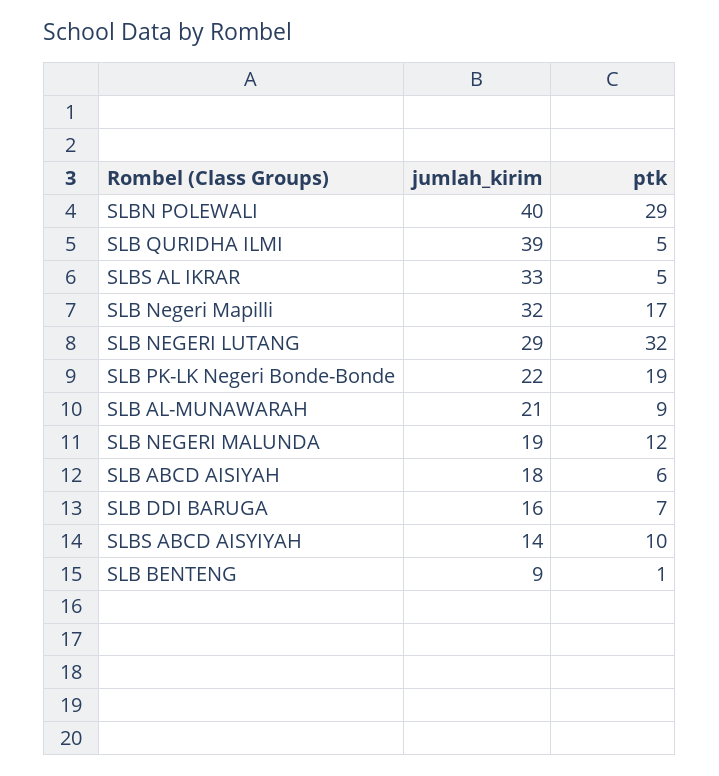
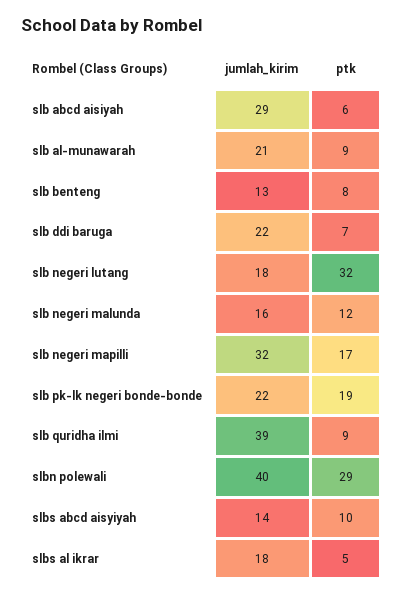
  {
    "jumlah_kirim": {
      "SLBN POLEWALI": 40,
      "SLB QURIDHA ILMI": 39,
-     "SLBS AL IKRAR": 33,
+     "SLBS AL IKRAR": 18,
      "SLB Negeri Mapilli": 32,
-     "SLB NEGERI LUTANG": 29,
+     "SLB NEGERI LUTANG": 18,
      "SLB PK-LK Negeri Bonde-Bonde": 22,
      "SLB AL-MUNAWARAH": 21,
-     "SLB NEGERI MALUNDA": 19,
+     "SLB NEGERI MALUNDA": 16,
-     "SLB ABCD AISIYAH": 18,
+     "SLB ABCD AISIYAH": 29,
-     "SLB DDI BARUGA": 16,
+     "SLB DDI BARUGA": 22,
      "SLBS ABCD AISYIYAH": 14,
-     "SLB BENTENG": 9
+     "SLB BENTENG": 13
    },
    "ptk": {
      "SLBN POLEWALI": 29,
-     "SLB QURIDHA ILMI": 5,
+     "SLB QURIDHA ILMI": 9,
      "SLBS AL IKRAR": 5,
      "SLB Negeri Mapilli": 17,
      "SLB NEGERI LUTANG": 32,
      "SLB PK-LK Negeri Bonde-Bonde": 19,
      "SLB AL-MUNAWARAH": 9,
      "SLB NEGERI MALUNDA": 12,
      "SLB ABCD AISIYAH": 6,
      "SLB DDI BARUGA": 7,
      "SLBS ABCD AISYIYAH": 10,
-     "SLB BENTENG": 1
+     "SLB BENTENG": 8
    }
  }

